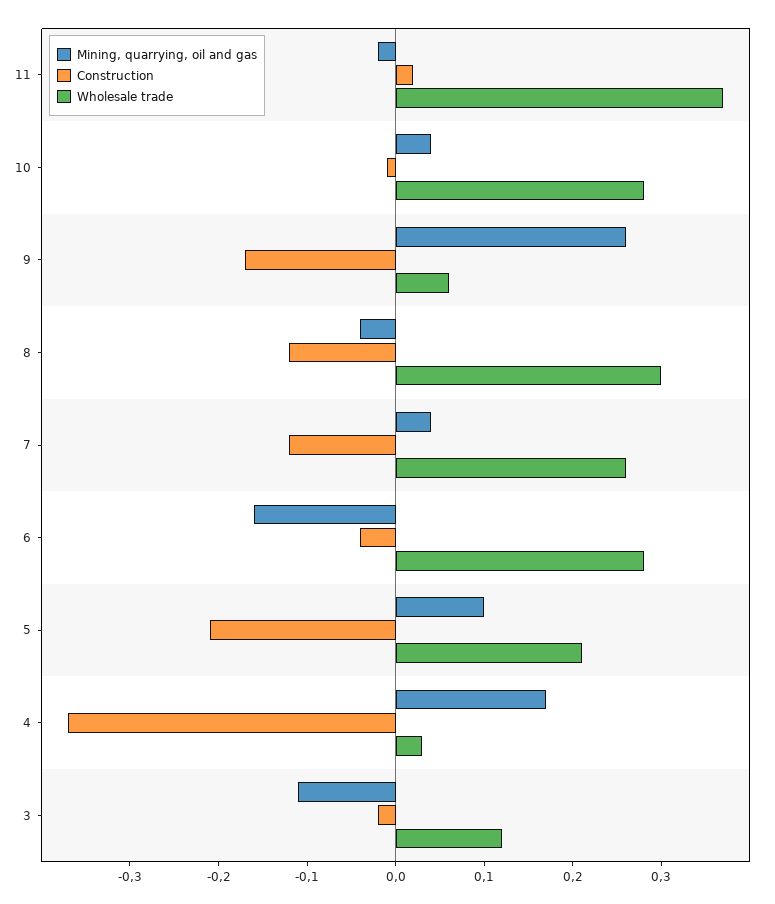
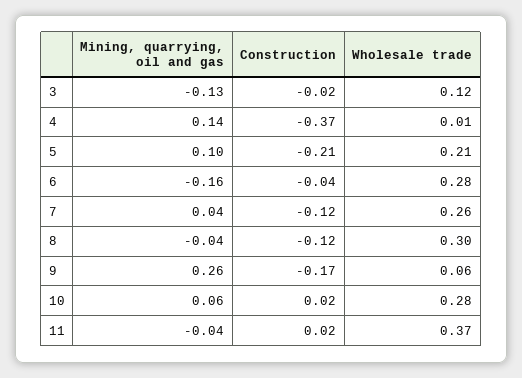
  {
    "Mining, quarrying, oil and gas": {
-     "11": -0.02,
+     "11": -0.04,
-     "10": 0.04,
+     "10": 0.06,
      "9": 0.26,
      "8": -0.04,
      "7": 0.04,
      "6": -0.16,
      "5": 0.1,
-     "4": 0.17,
+     "4": 0.14,
-     "3": -0.11
+     "3": -0.13
    },
    "Construction": {
      "11": 0.02,
-     "10": -0.01,
+     "10": 0.02,
      "9": -0.17,
      "8": -0.12,
      "7": -0.12,
      "6": -0.04,
      "5": -0.21,
      "4": -0.37,
      "3": -0.02
    },
    "Wholesale trade": {
      "11": 0.37,
      "10": 0.28,
      "9": 0.06,
      "8": 0.3,
      "7": 0.26,
      "6": 0.28,
      "5": 0.21,
-     "4": 0.03,
+     "4": 0.01,
      "3": 0.12
    }
  }

